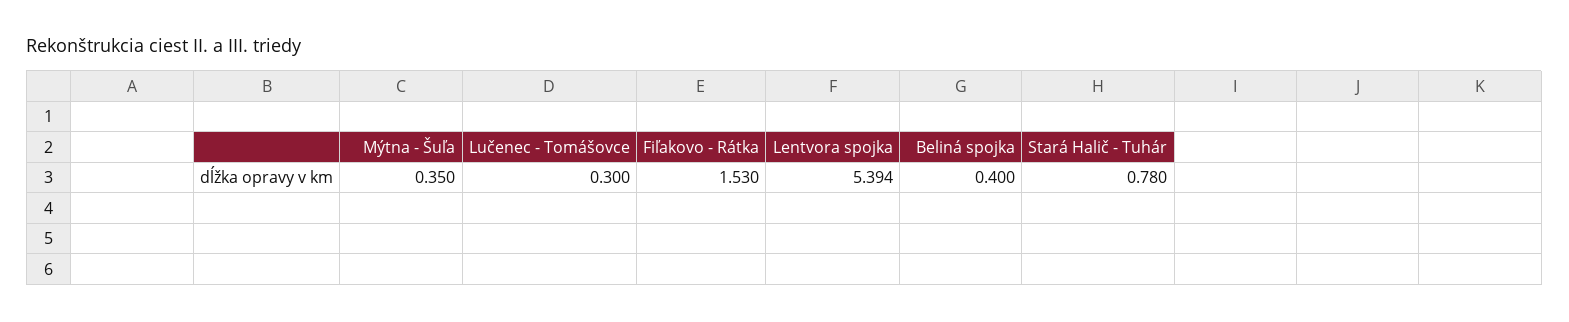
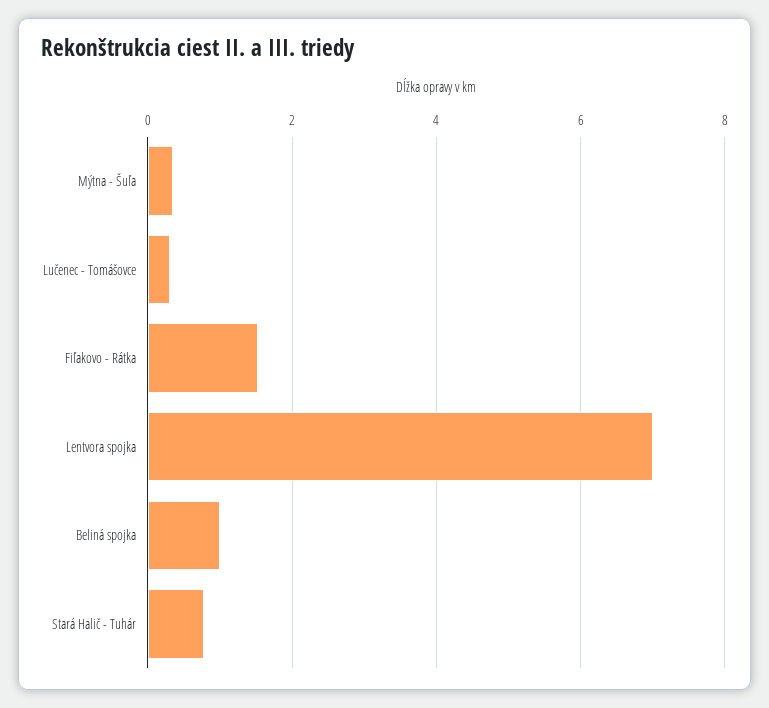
  {
    "Mýtna - Šuľa": 0.35,
    "Lučenec - Tomášovce": 0.3,
    "Fiľakovo - Rátka": 1.53,
-   "Lentvora spojka": 5.394,
+   "Lentvora spojka": 7,
-   "Beliná spojka": 0.4,
+   "Beliná spojka": 1,
    "Stará Halič - Tuhár": 0.78
  }

